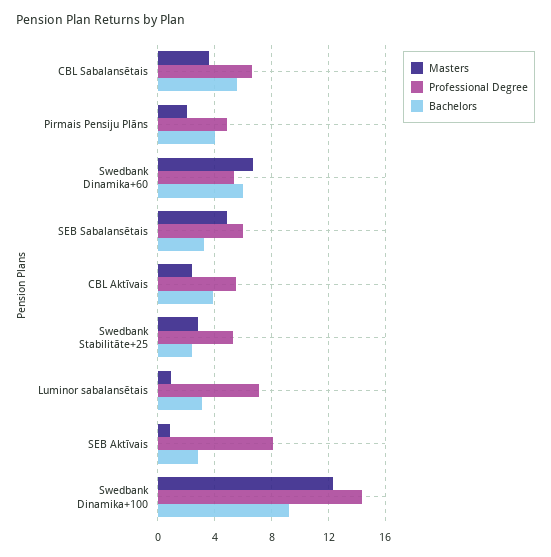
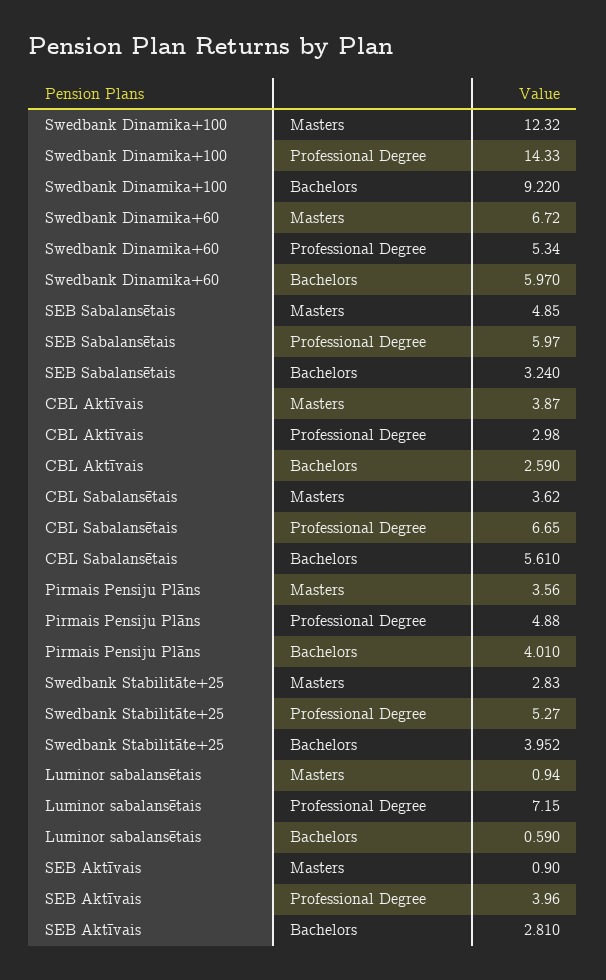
  {
    "Masters": {
      "CBL Sabalansētais": 3.62,
-     "Pirmais Pensiju Plāns": 2,
+     "Pirmais Pensiju Plāns": 3.56,
      "Swedbank Dinamika+60": 6.72,
      "SEB Sabalansētais": 4.85,
-     "CBL Aktīvais": 2.5,
+     "CBL Aktīvais": 3.87,
      "Swedbank Stabilitāte+25": 2.83,
      "Luminor sabalansētais": 0.94,
      "SEB Aktīvais": 0.9,
      "Swedbank Dinamika+100": 12.32
    },
    "Professional Degree": {
      "CBL Sabalansētais": 6.65,
      "Pirmais Pensiju Plāns": 4.88,
      "Swedbank Dinamika+60": 5.34,
      "SEB Sabalansētais": 5.97,
-     "CBL Aktīvais": 5.5,
+     "CBL Aktīvais": 2.98,
      "Swedbank Stabilitāte+25": 5.27,
      "Luminor sabalansētais": 7.15,
-     "SEB Aktīvais": 8,
+     "SEB Aktīvais": 3.96,
      "Swedbank Dinamika+100": 14.33
    },
    "Bachelors": {
      "CBL Sabalansētais": 5.61,
      "Pirmais Pensiju Plāns": 4.01,
      "Swedbank Dinamika+60": 5.97,
      "SEB Sabalansētais": 3.24,
-     "CBL Aktīvais": 4,
+     "CBL Aktīvais": 2.59,
-     "Swedbank Stabilitāte+25": 2.5,
+     "Swedbank Stabilitāte+25": 3.952,
-     "Luminor sabalansētais": 3,
+     "Luminor sabalansētais": 0.59,
      "SEB Aktīvais": 2.81,
      "Swedbank Dinamika+100": 9.22
    }
  }

